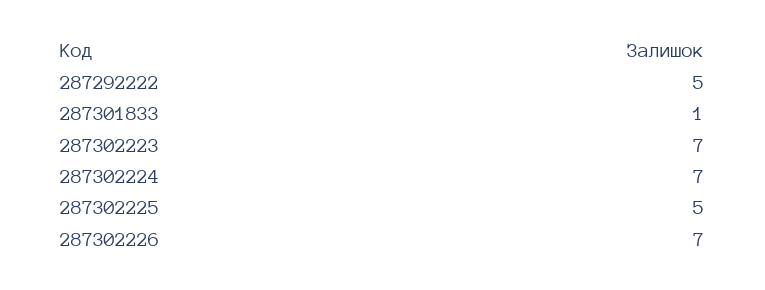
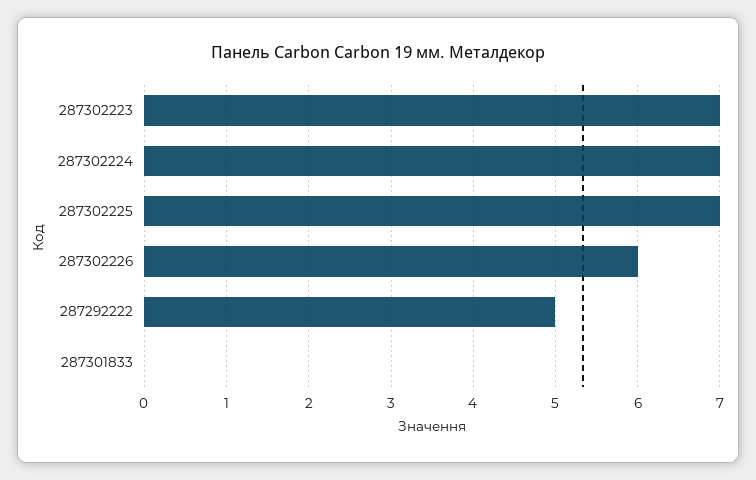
  {
    "287292222": 5,
-   "287301833": 1,
+   "287301833": 0,
    "287302223": 7,
    "287302224": 7,
-   "287302225": 5,
+   "287302225": 7,
-   "287302226": 7
+   "287302226": 6
  }

